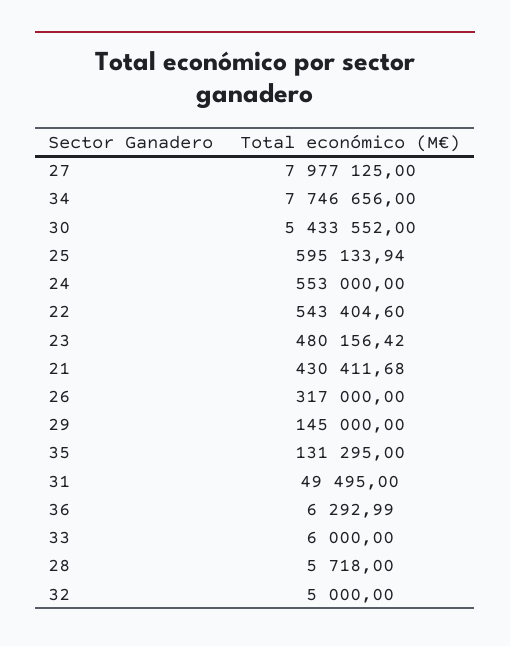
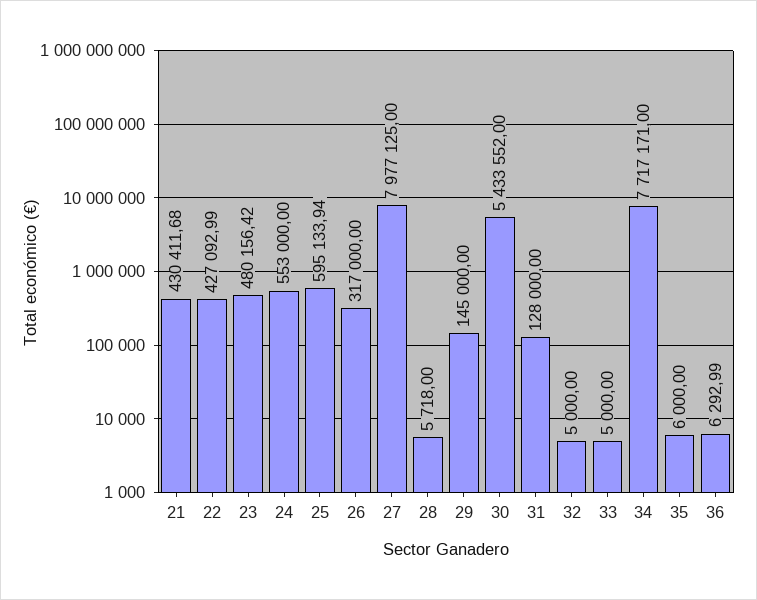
  {
    "27": 7977125,
-   "34": 7746656,
+   "34": 7717171,
    "30": 5433552,
    "25": 595133.94,
    "24": 553000,
-   "22": 543404.6,
+   "22": 427092.99,
    "23": 480156.42,
    "21": 430411.68,
    "26": 317000,
    "29": 145000,
-   "35": 131295,
+   "35": 6000,
-   "31": 49495,
+   "31": 128000,
    "36": 6292.99,
-   "33": 6000,
+   "33": 5000,
    "28": 5718,
    "32": 5000
  }

